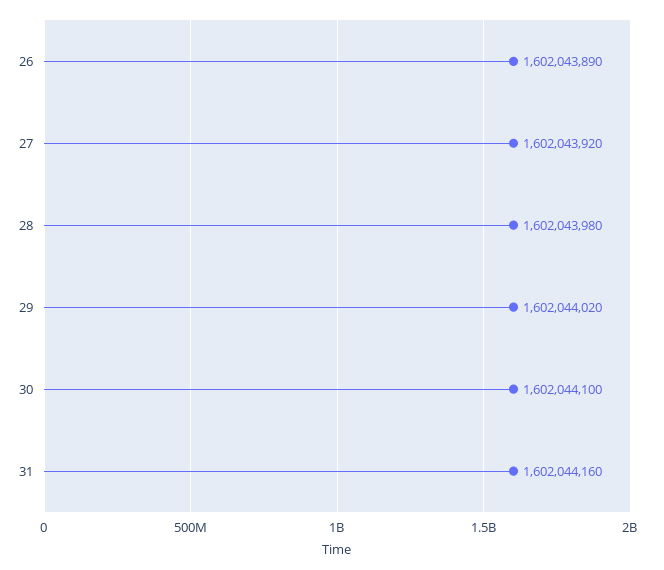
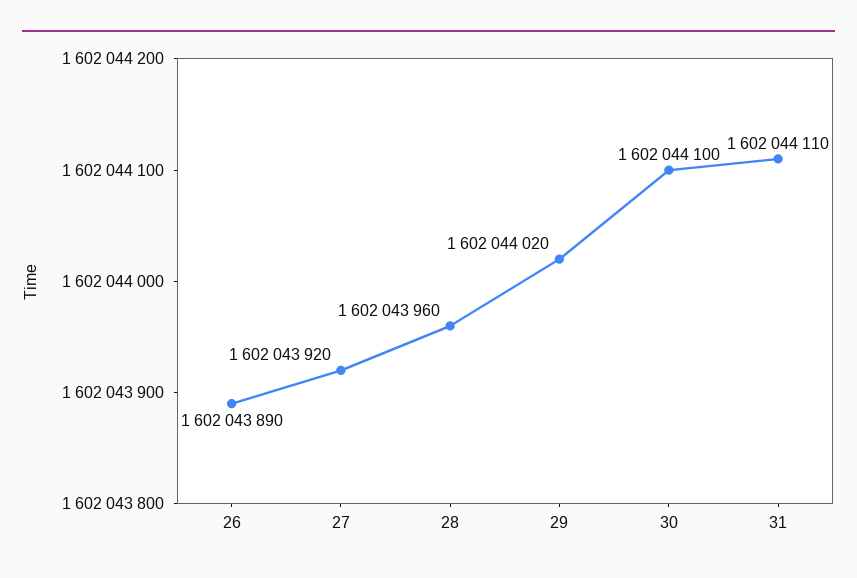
  {
    "26": 1602043890,
    "27": 1602043920,
-   "28": 1602043980,
+   "28": 1602043960,
    "29": 1602044020,
    "30": 1602044100,
-   "31": 1602044160
+   "31": 1602044110
  }

